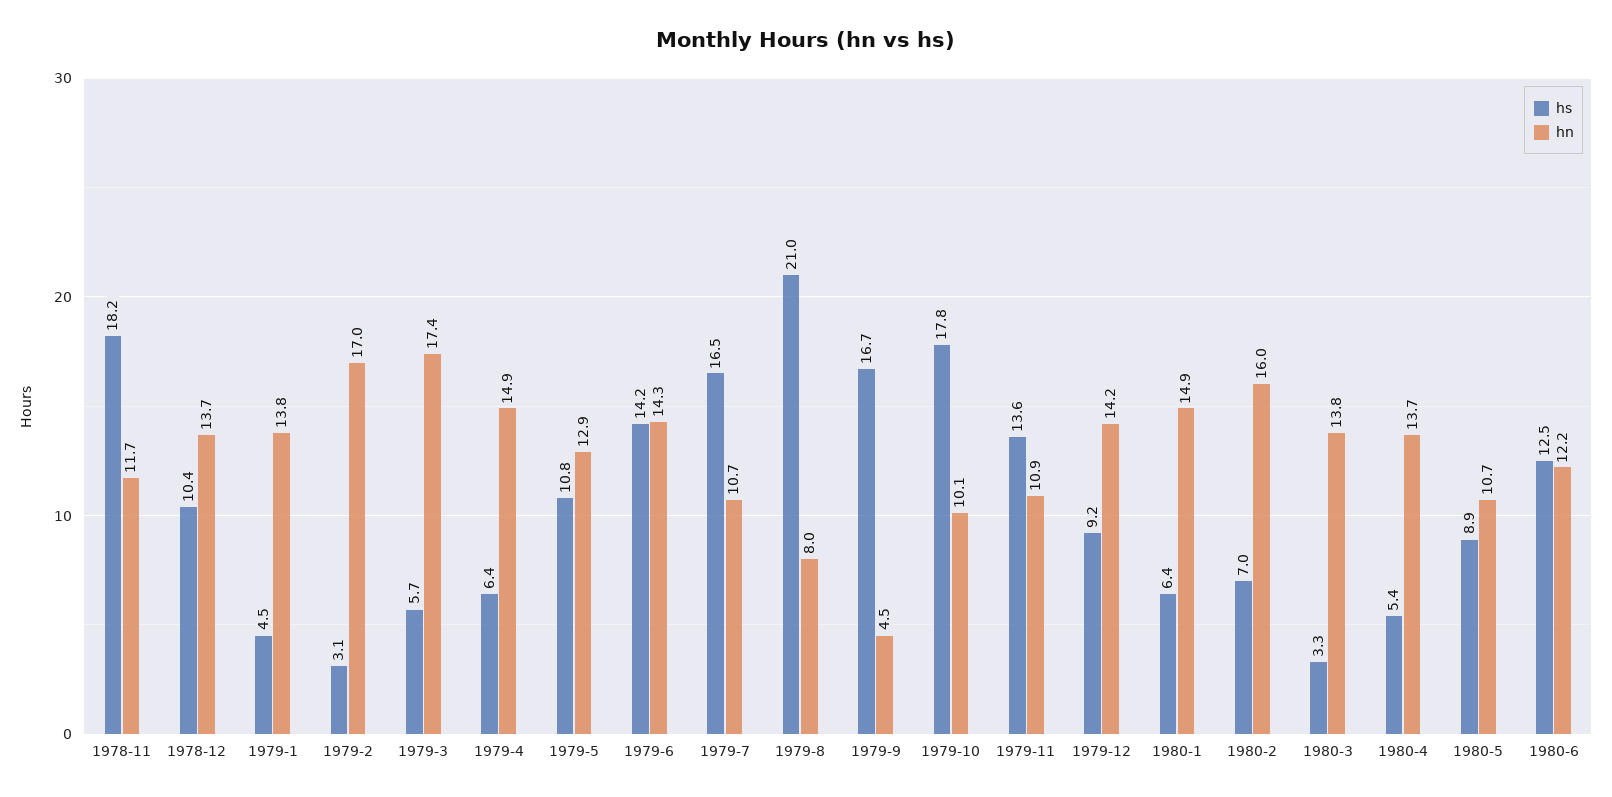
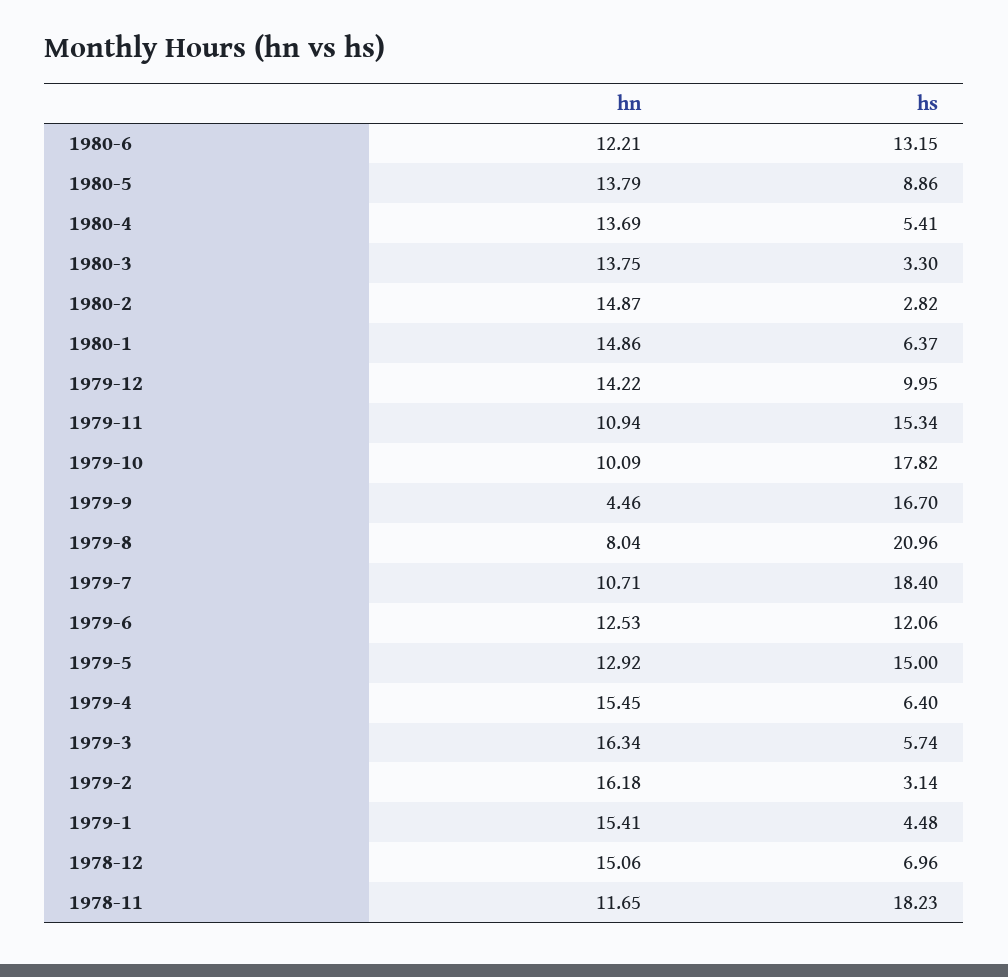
  {
    "hs": {
      "1978-11": 18.23,
-     "1978-12": 10.4,
+     "1978-12": 6.96,
      "1979-1": 4.48,
      "1979-2": 3.14,
      "1979-3": 5.74,
      "1979-4": 6.4,
-     "1979-5": 10.8,
+     "1979-5": 15,
-     "1979-6": 14.2,
+     "1979-6": 12.06,
-     "1979-7": 16.5,
+     "1979-7": 18.4,
      "1979-8": 20.96,
      "1979-9": 16.7,
      "1979-10": 17.82,
-     "1979-11": 13.6,
+     "1979-11": 15.34,
-     "1979-12": 9.2,
+     "1979-12": 9.95,
      "1980-1": 6.37,
-     "1980-2": 7,
+     "1980-2": 2.82,
      "1980-3": 3.3,
      "1980-4": 5.41,
      "1980-5": 8.86,
-     "1980-6": 12.5
+     "1980-6": 13.15
    },
    "hn": {
      "1978-11": 11.65,
-     "1978-12": 13.7,
+     "1978-12": 15.06,
-     "1979-1": 13.8,
+     "1979-1": 15.41,
-     "1979-2": 17,
+     "1979-2": 16.18,
-     "1979-3": 17.4,
+     "1979-3": 16.34,
-     "1979-4": 14.9,
+     "1979-4": 15.45,
      "1979-5": 12.92,
-     "1979-6": 14.3,
+     "1979-6": 12.53,
      "1979-7": 10.71,
      "1979-8": 8.04,
      "1979-9": 4.46,
      "1979-10": 10.09,
      "1979-11": 10.94,
      "1979-12": 14.22,
      "1980-1": 14.86,
-     "1980-2": 16,
+     "1980-2": 14.87,
      "1980-3": 13.75,
      "1980-4": 13.69,
-     "1980-5": 10.7,
+     "1980-5": 13.79,
      "1980-6": 12.21
    }
  }

